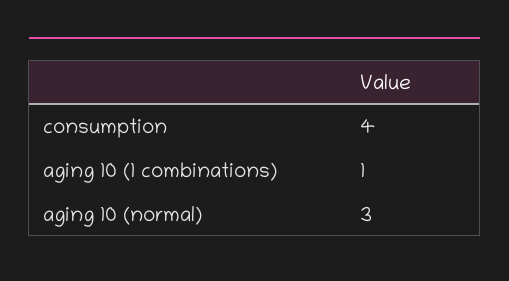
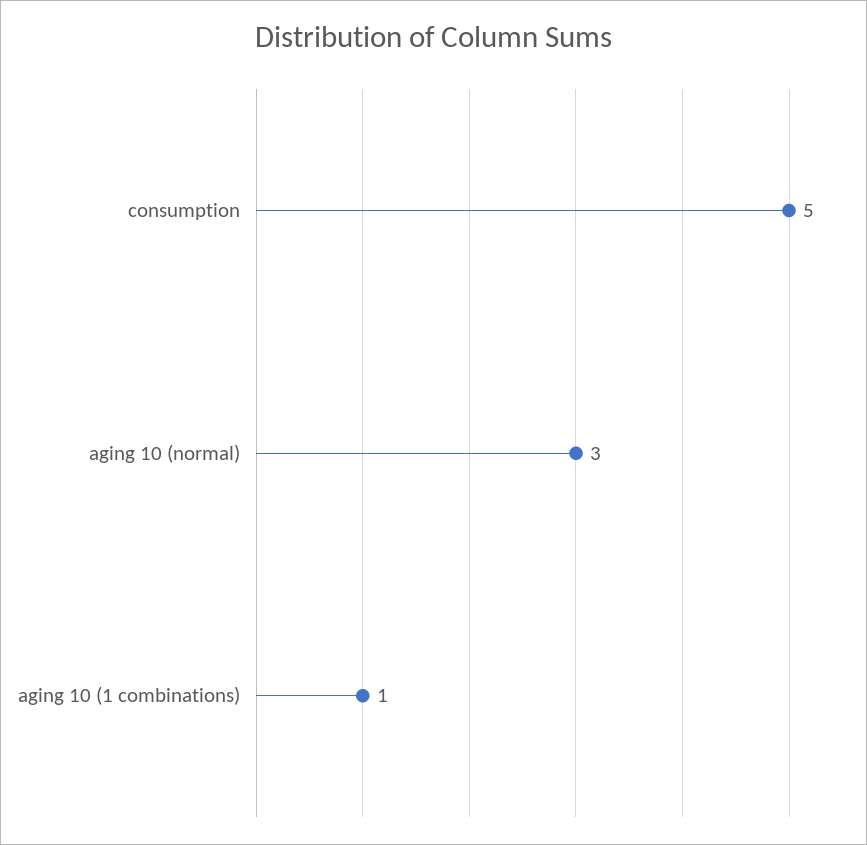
  {
-   "consumption": 4,
+   "consumption": 5,
    "aging 10 (1 combinations)": 1,
    "aging 10 (normal)": 3
  }

